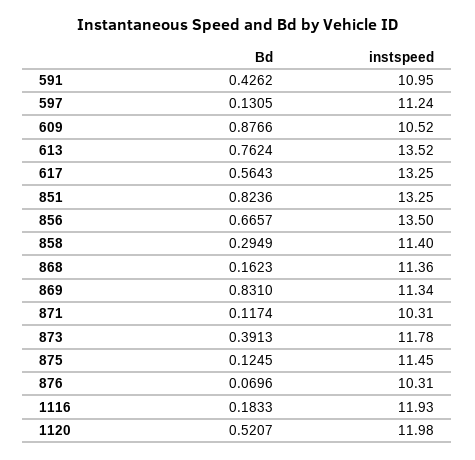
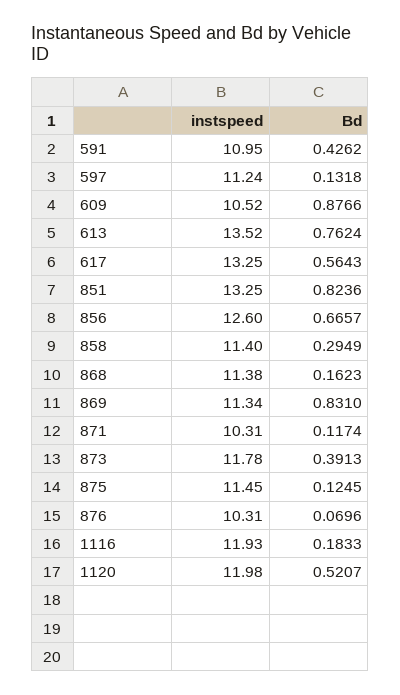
  {
    "Bd": {
      "591": 0.4262,
-     "597": 0.1305,
+     "597": 0.1318,
      "609": 0.8766,
      "613": 0.7624,
      "617": 0.5643,
      "851": 0.8236,
      "856": 0.6657,
      "858": 0.2949,
      "868": 0.1623,
      "869": 0.831,
      "871": 0.1174,
      "873": 0.3913,
      "875": 0.1245,
      "876": 0.0696,
      "1116": 0.1833,
      "1120": 0.5207
    },
    "instspeed": {
      "591": 10.95,
      "597": 11.24,
      "609": 10.52,
      "613": 13.52,
      "617": 13.25,
      "851": 13.25,
-     "856": 13.5,
+     "856": 12.6,
      "858": 11.4,
-     "868": 11.36,
+     "868": 11.38,
      "869": 11.34,
      "871": 10.31,
      "873": 11.78,
      "875": 11.45,
      "876": 10.31,
      "1116": 11.93,
      "1120": 11.98
    }
  }

